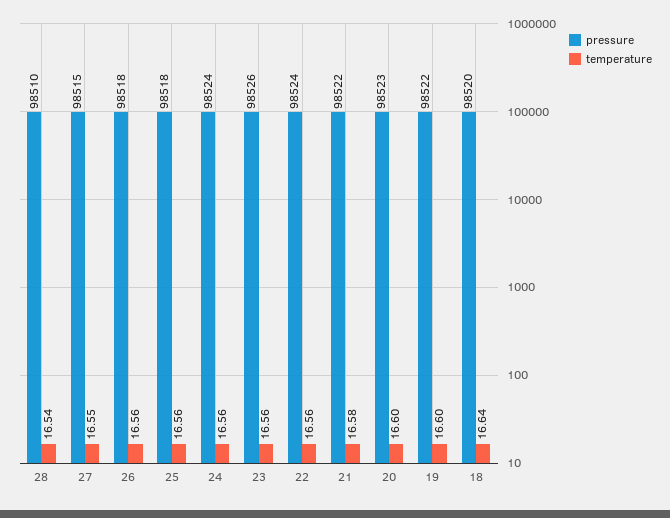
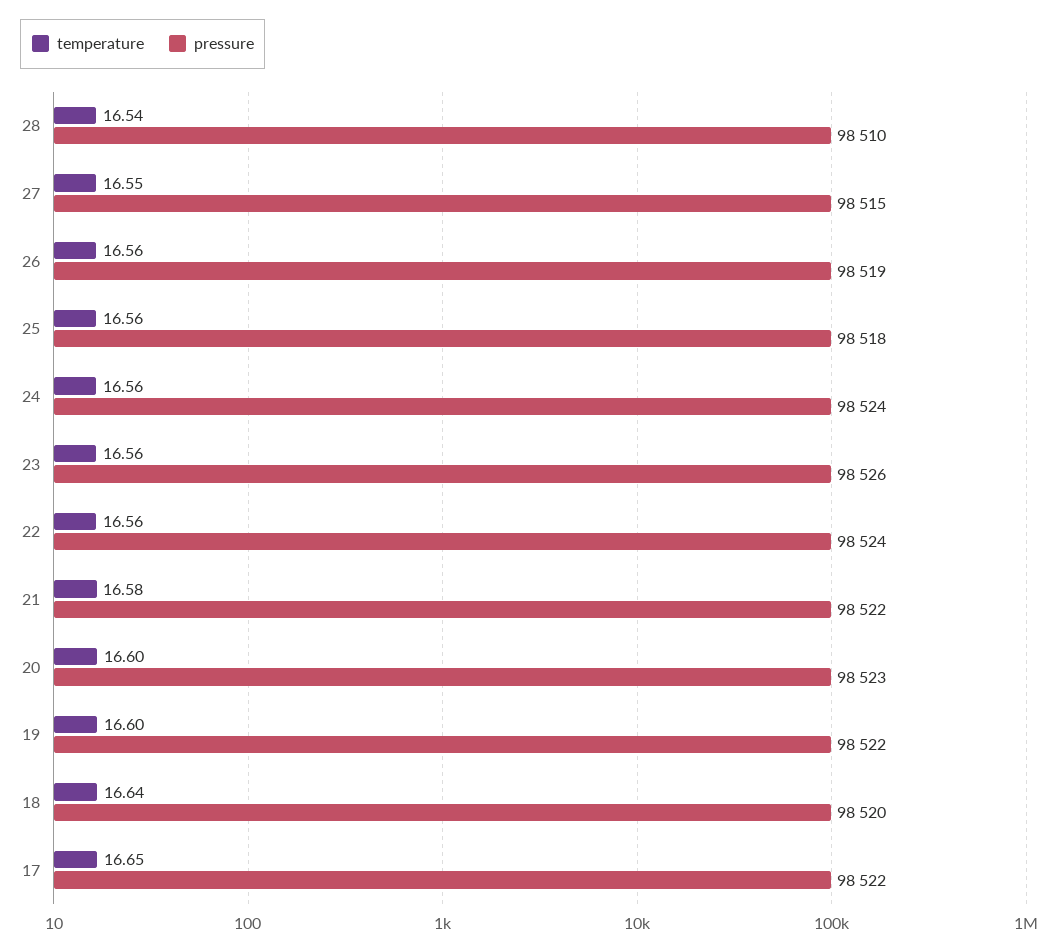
  {
    "pressure": {
      "28": 98510,
      "27": 98515,
-     "26": 98518,
+     "26": 98519,
      "25": 98518,
      "24": 98524,
      "23": 98526,
      "22": 98524,
      "21": 98522,
      "20": 98523,
      "19": 98522,
-     "18": 98520
+     "18": 98520,
+     "17": 98522
    },
    "temperature": {
      "28": 16.54,
      "27": 16.55,
      "26": 16.56,
      "25": 16.56,
      "24": 16.56,
      "23": 16.56,
      "22": 16.56,
      "21": 16.58,
      "20": 16.6,
      "19": 16.6,
-     "18": 16.64
+     "18": 16.64,
+     "17": 16.65
    }
  }

